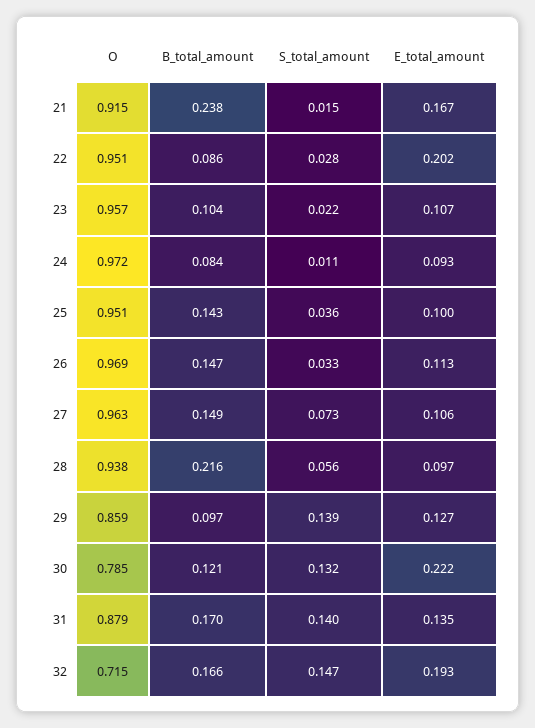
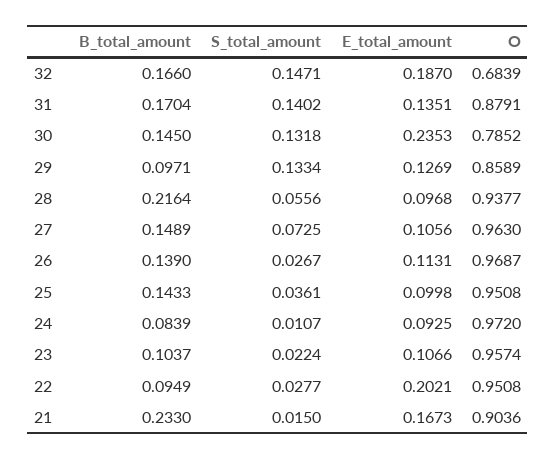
  {
    "O": {
-     "21": 0.915,
+     "21": 0.9036,
      "22": 0.9508,
      "23": 0.9574,
      "24": 0.972,
      "25": 0.9508,
      "26": 0.9687,
      "27": 0.963,
      "28": 0.9377,
      "29": 0.8589,
      "30": 0.7852,
      "31": 0.8791,
-     "32": 0.715
+     "32": 0.6839
    },
    "B_total_amount": {
-     "21": 0.238,
+     "21": 0.233,
-     "22": 0.086,
+     "22": 0.0949,
      "23": 0.1037,
      "24": 0.0839,
      "25": 0.1433,
-     "26": 0.147,
+     "26": 0.139,
      "27": 0.1489,
      "28": 0.2164,
      "29": 0.0971,
-     "30": 0.121,
+     "30": 0.145,
      "31": 0.1704,
      "32": 0.166
    },
    "S_total_amount": {
      "21": 0.015,
      "22": 0.0277,
      "23": 0.0224,
      "24": 0.0107,
      "25": 0.0361,
-     "26": 0.033,
+     "26": 0.0267,
      "27": 0.0725,
      "28": 0.0556,
-     "29": 0.139,
+     "29": 0.1334,
      "30": 0.1318,
      "31": 0.1402,
      "32": 0.1471
    },
    "E_total_amount": {
      "21": 0.1673,
      "22": 0.2021,
      "23": 0.1066,
      "24": 0.0925,
      "25": 0.0998,
      "26": 0.1131,
      "27": 0.1056,
      "28": 0.0968,
      "29": 0.1269,
-     "30": 0.222,
+     "30": 0.2353,
      "31": 0.1351,
-     "32": 0.193
+     "32": 0.187
    }
  }

